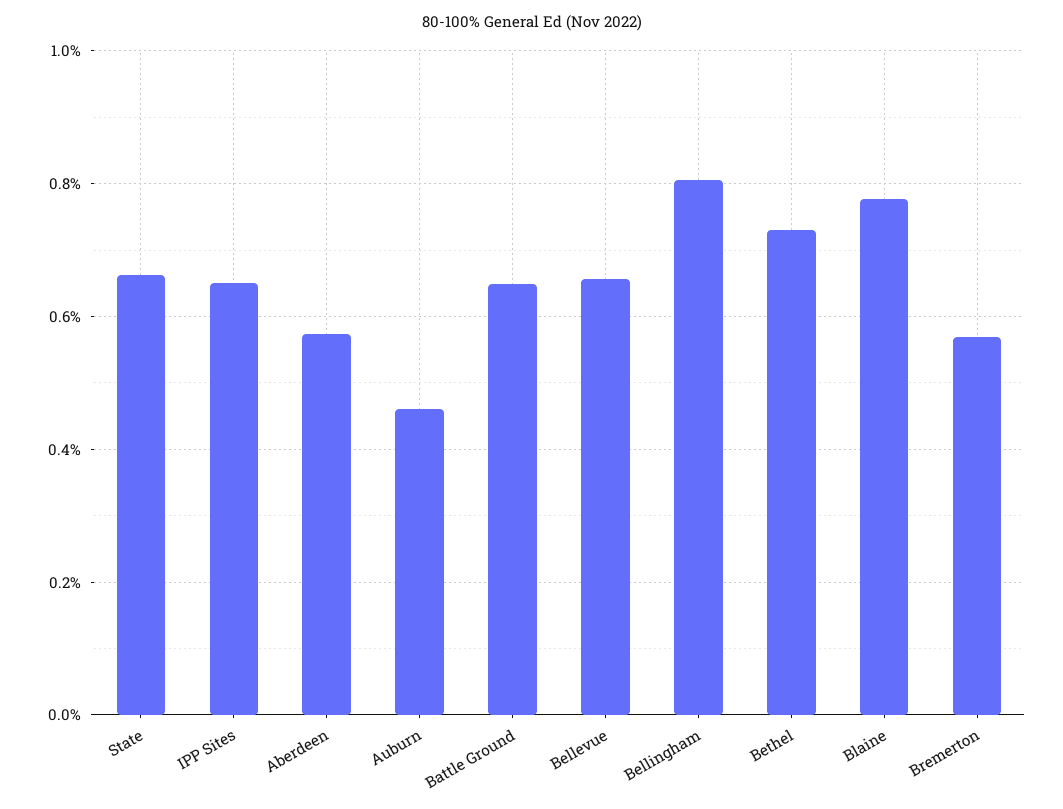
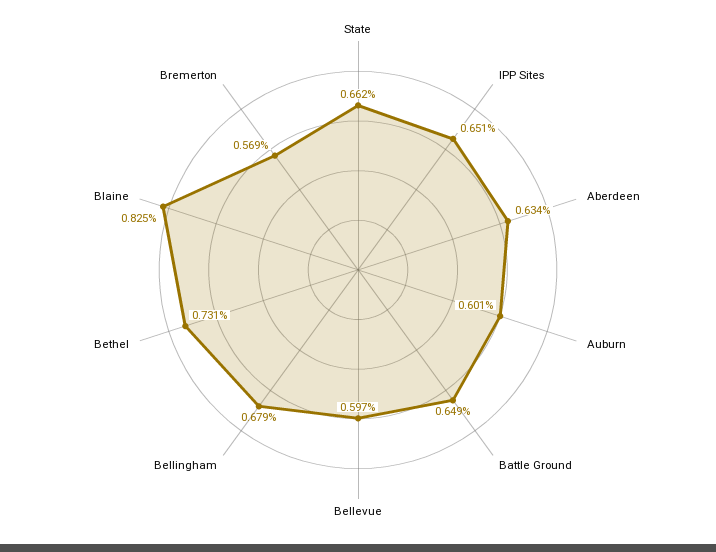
  {
    "State": 0.662,
    "IPP Sites": 0.651,
-   "Aberdeen": 0.58,
+   "Aberdeen": 0.634,
-   "Auburn": 0.46,
+   "Auburn": 0.601,
    "Battle Ground": 0.649,
-   "Bellevue": 0.66,
+   "Bellevue": 0.597,
-   "Bellingham": 0.8,
+   "Bellingham": 0.679,
    "Bethel": 0.731,
-   "Blaine": 0.78,
+   "Blaine": 0.825,
    "Bremerton": 0.569
  }

